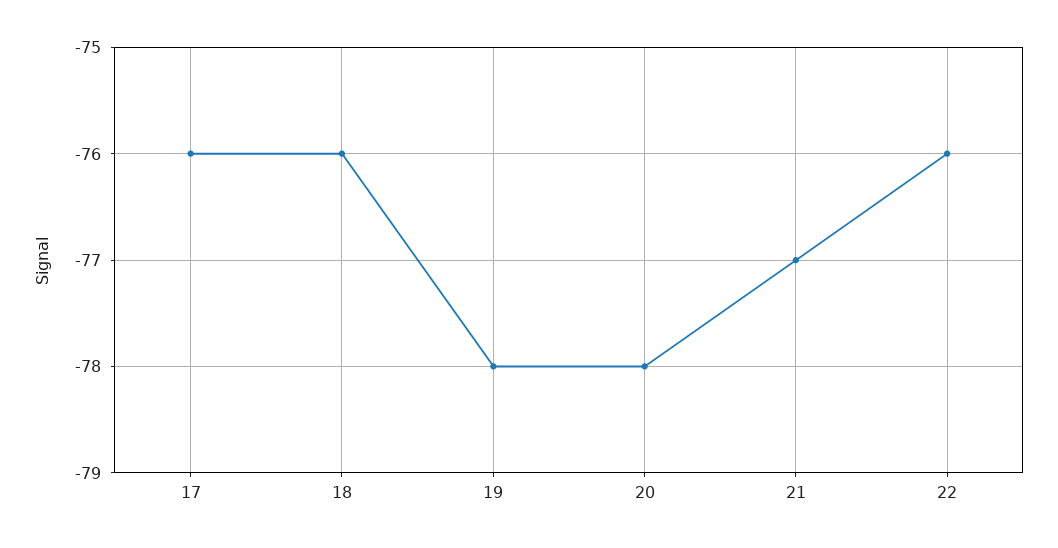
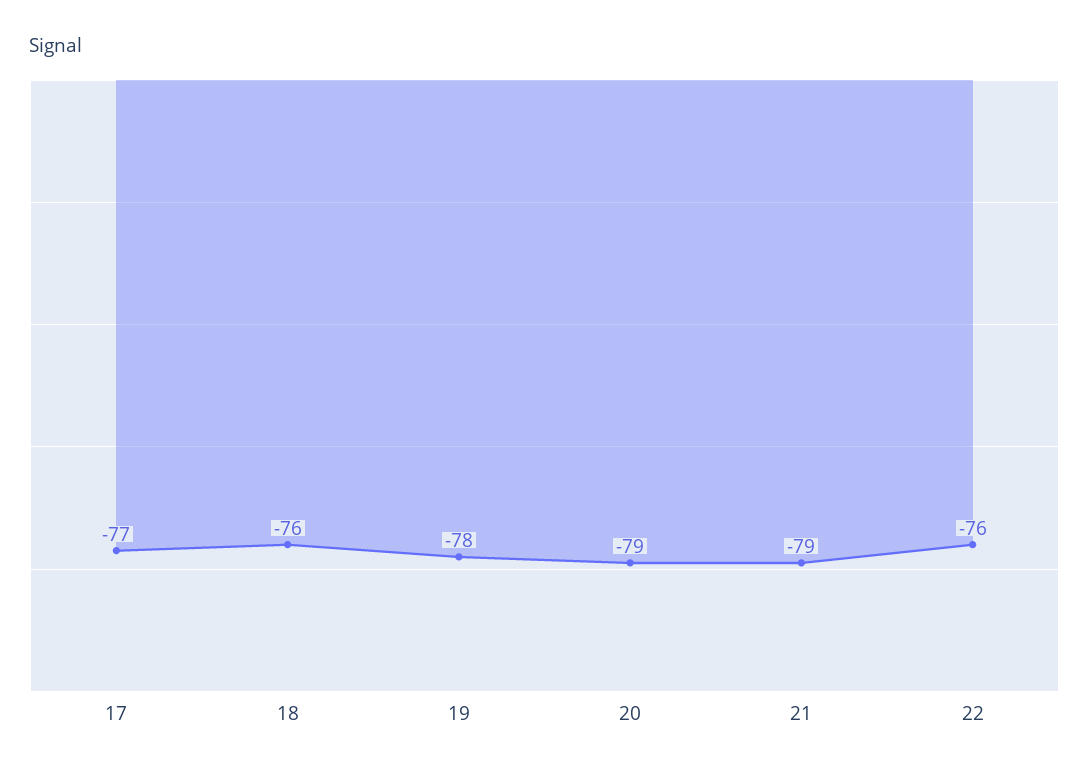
  {
-   "17": -76,
+   "17": -77,
    "18": -76,
    "19": -78,
-   "20": -78,
+   "20": -79,
-   "21": -77,
+   "21": -79,
    "22": -76
  }

